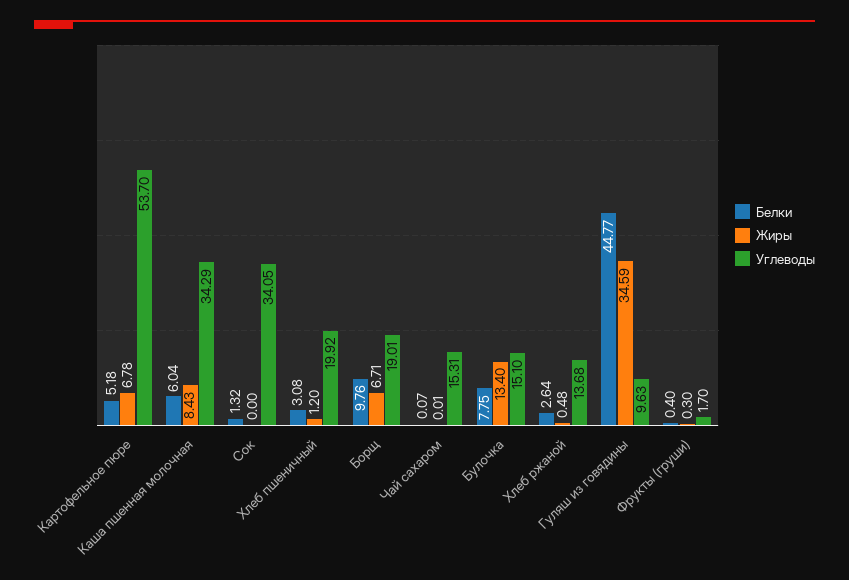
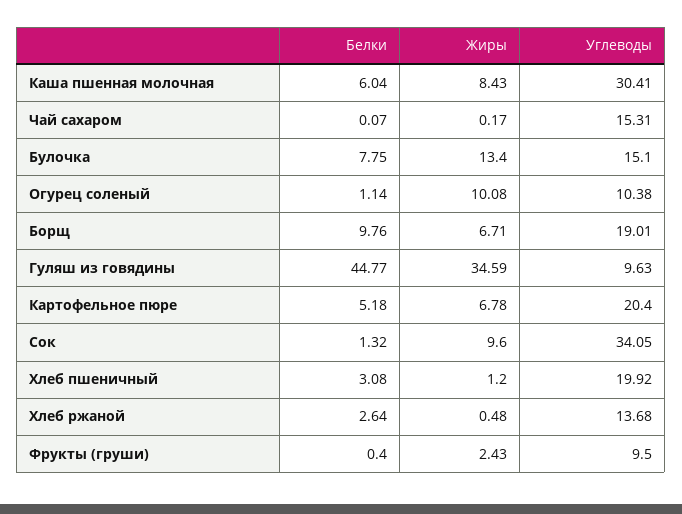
  {
    "Белки": {
      "Картофельное пюре": 5.18,
      "Каша пшенная молочная": 6.04,
      "Сок": 1.32,
      "Хлеб пшеничный": 3.08,
      "Борщ": 9.76,
      "Чай сахаром": 0.07,
      "Булочка": 7.75,
      "Хлеб ржаной": 2.64,
      "Гуляш из говядины": 44.77,
-     "Фрукты (груши)": 0.4
+     "Фрукты (груши)": 0.4,
+     "Огурец соленый": 1.14
    },
    "Жиры": {
      "Картофельное пюре": 6.78,
      "Каша пшенная молочная": 8.43,
-     "Сок": 0,
+     "Сок": 9.6,
      "Хлеб пшеничный": 1.2,
      "Борщ": 6.71,
-     "Чай сахаром": 0.01,
+     "Чай сахаром": 0.17,
      "Булочка": 13.4,
      "Хлеб ржаной": 0.48,
      "Гуляш из говядины": 34.59,
-     "Фрукты (груши)": 0.3
+     "Фрукты (груши)": 2.43,
+     "Огурец соленый": 10.08
    },
    "Углеводы": {
-     "Картофельное пюре": 53.7,
+     "Картофельное пюре": 20.4,
-     "Каша пшенная молочная": 34.29,
+     "Каша пшенная молочная": 30.41,
      "Сок": 34.05,
      "Хлеб пшеничный": 19.92,
      "Борщ": 19.01,
      "Чай сахаром": 15.31,
      "Булочка": 15.1,
      "Хлеб ржаной": 13.68,
      "Гуляш из говядины": 9.63,
-     "Фрукты (груши)": 1.7
+     "Фрукты (груши)": 9.5,
+     "Огурец соленый": 10.38
    }
  }

